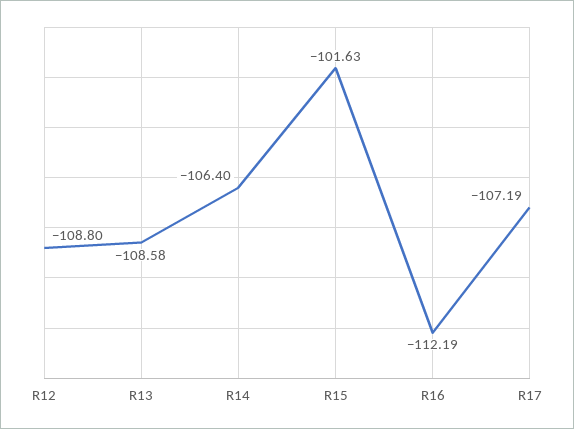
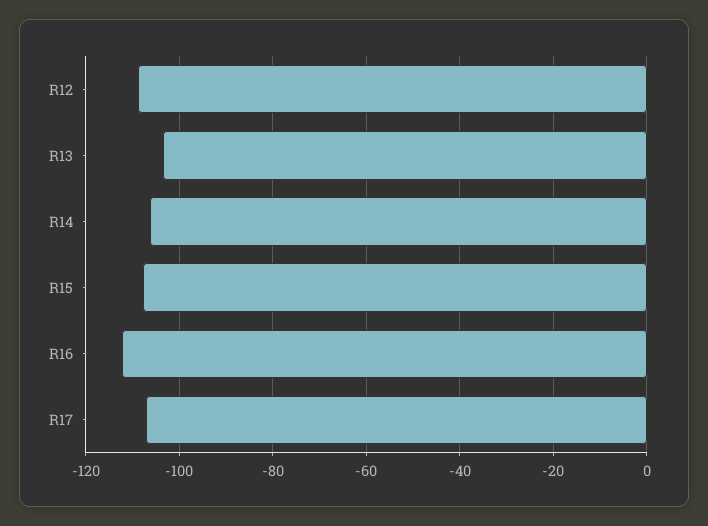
  {
    "R12": -108.8,
-   "R13": -108.58,
+   "R13": -104,
    "R14": -106.4,
-   "R15": -101.63,
+   "R15": -108,
    "R16": -112.19,
    "R17": -107.19
  }

